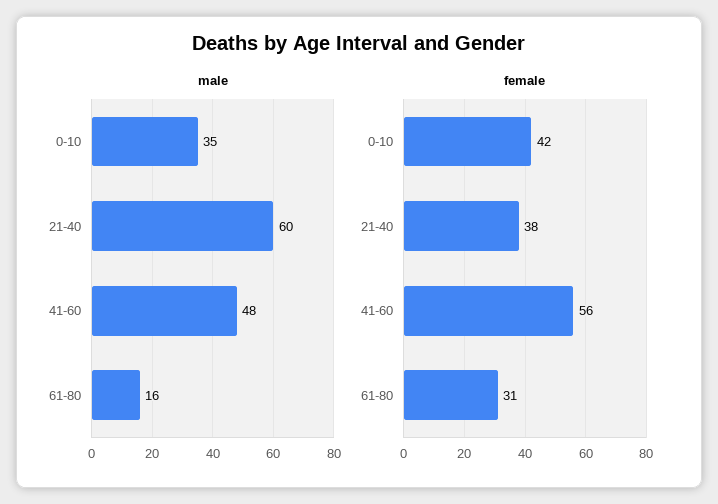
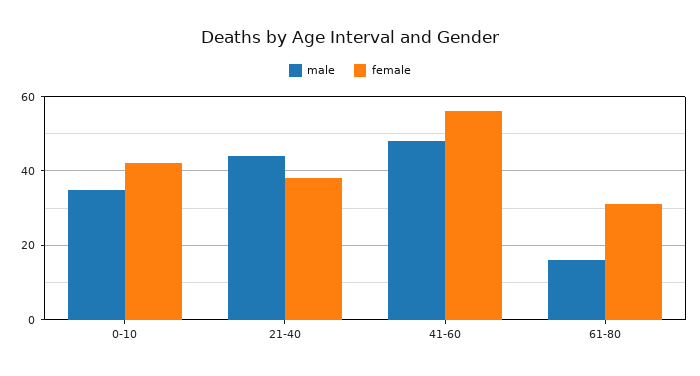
  {
    "male": {
      "0-10": 35,
-     "21-40": 60,
+     "21-40": 45,
      "41-60": 48,
      "61-80": 16
    },
    "female": {
      "0-10": 42,
      "21-40": 38,
      "41-60": 56,
      "61-80": 31
    }
  }

